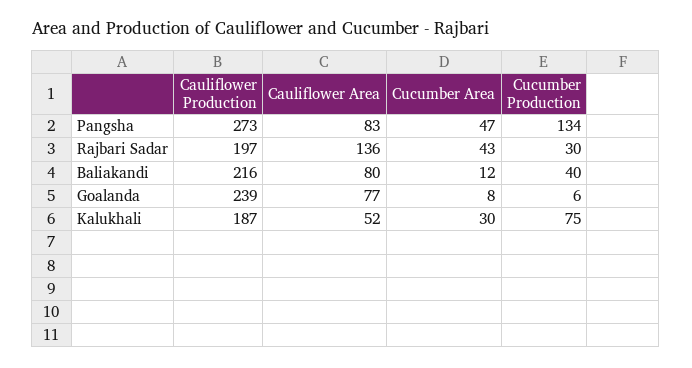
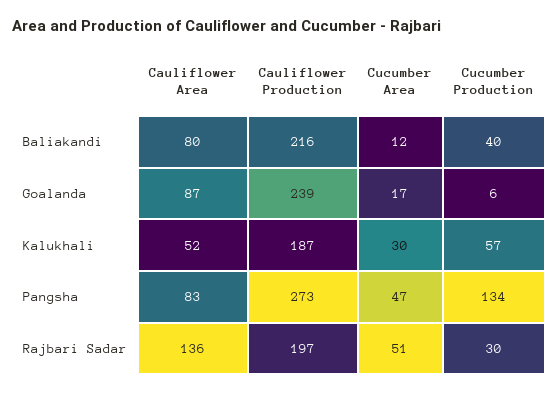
  {
    "Cauliflower Production": {
      "Pangsha": 273,
      "Rajbari Sadar": 197,
      "Baliakandi": 216,
      "Goalanda": 239,
      "Kalukhali": 187
    },
    "Cauliflower Area": {
      "Pangsha": 83,
      "Rajbari Sadar": 136,
      "Baliakandi": 80,
-     "Goalanda": 77,
+     "Goalanda": 87,
      "Kalukhali": 52
    },
    "Cucumber Area": {
      "Pangsha": 47,
-     "Rajbari Sadar": 43,
+     "Rajbari Sadar": 51,
      "Baliakandi": 12,
-     "Goalanda": 8,
+     "Goalanda": 17,
      "Kalukhali": 30
    },
    "Cucumber Production": {
      "Pangsha": 134,
      "Rajbari Sadar": 30,
      "Baliakandi": 40,
      "Goalanda": 6,
-     "Kalukhali": 75
+     "Kalukhali": 57
    }
  }

